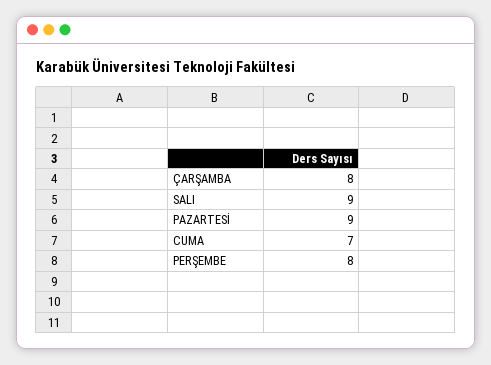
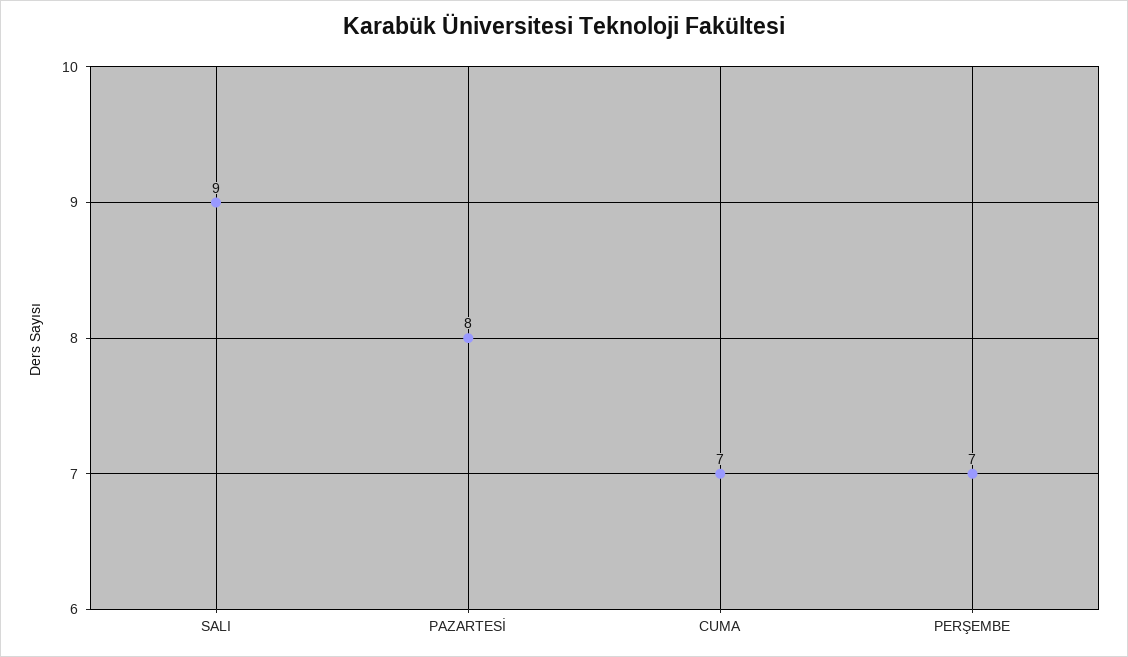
  {
-   "ÇARŞAMBA": 8,
    "SALI": 9,
-   "PAZARTESİ": 9,
+   "PAZARTESİ": 8,
    "CUMA": 7,
-   "PERŞEMBE": 8
+   "PERŞEMBE": 7
  }

